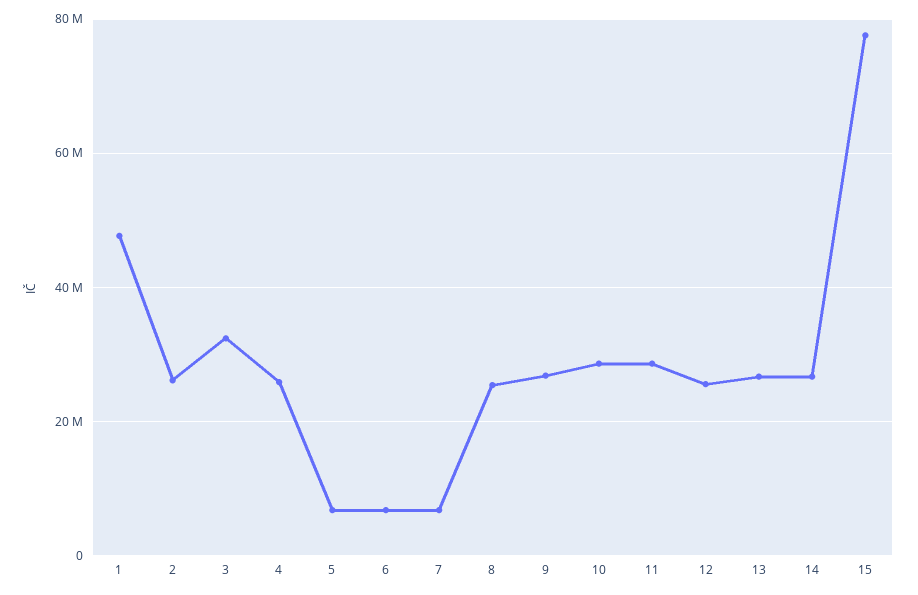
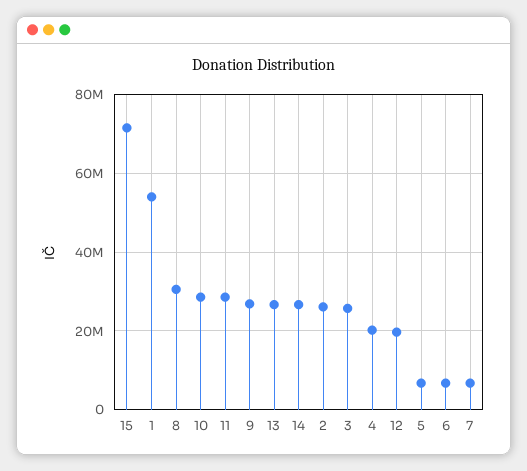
  {
-   "1": 48000000,
+   "1": 54000000,
    "2": 26000000,
-   "3": 32000000,
+   "3": 26000000,
-   "4": 26000000,
+   "4": 20000000,
    "5": 6000000,
    "6": 6000000,
    "7": 6000000,
-   "8": 26000000,
+   "8": 30000000,
    "9": 26000000,
    "10": 28000000,
    "11": 28000000,
-   "12": 26000000,
+   "12": 20000000,
    "13": 26000000,
    "14": 26000000,
-   "15": 78000000
+   "15": 72000000
  }

